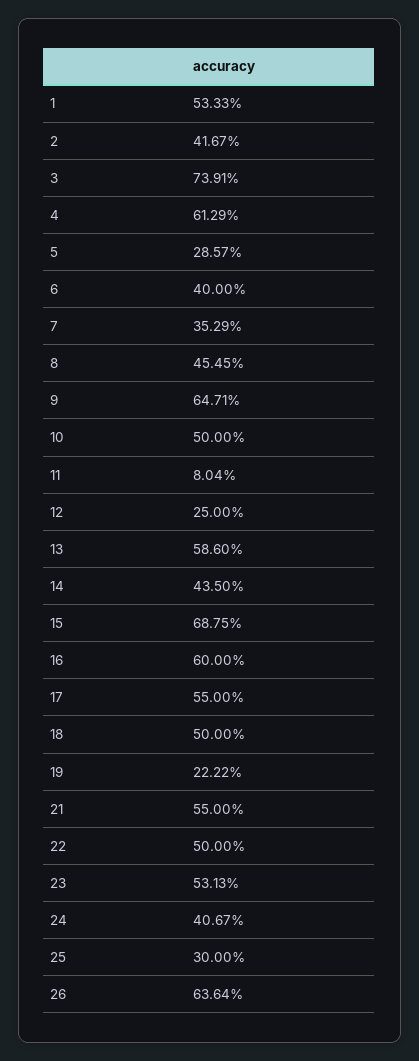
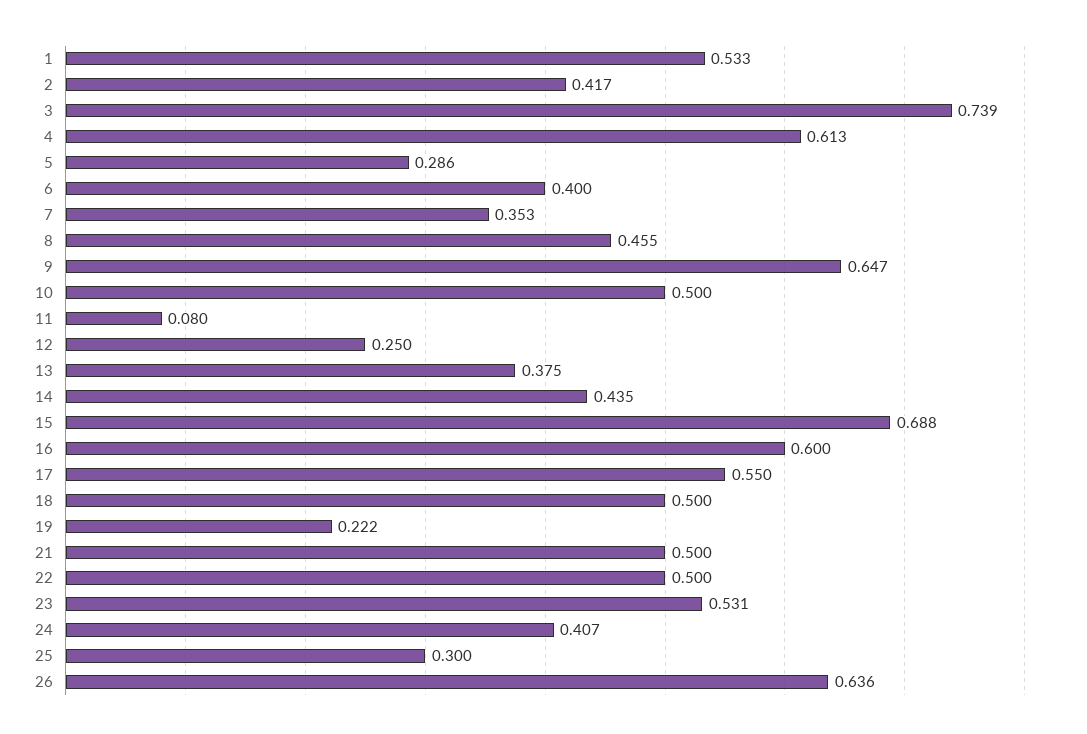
  {
    "1": 0.5333,
    "2": 0.4167,
    "3": 0.7391,
    "4": 0.6129,
    "5": 0.2857,
    "6": 0.4,
    "7": 0.3529,
    "8": 0.4545,
    "9": 0.6471,
    "10": 0.5,
    "11": 0.0804,
    "12": 0.25,
-   "13": 0.586,
+   "13": 0.375,
    "14": 0.435,
    "15": 0.6875,
    "16": 0.6,
    "17": 0.55,
    "18": 0.5,
    "19": 0.2222,
-   "21": 0.55,
+   "21": 0.5,
    "22": 0.5,
    "23": 0.5313,
    "24": 0.4067,
    "25": 0.3,
    "26": 0.6364
  }

